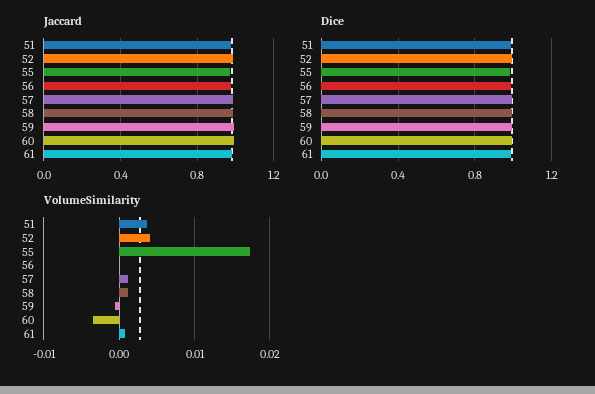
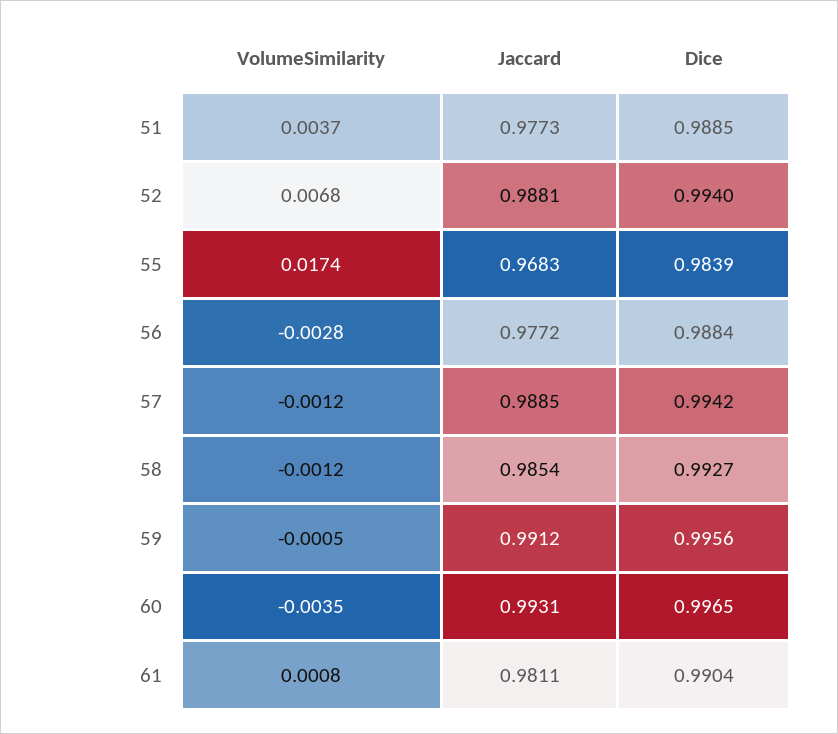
  {
    "Jaccard": {
      "51": 0.9773,
      "52": 0.9881,
      "55": 0.9683,
      "56": 0.9772,
      "57": 0.9885,
      "58": 0.9854,
      "59": 0.9912,
      "60": 0.9931,
      "61": 0.9811
    },
    "Dice": {
      "51": 0.9885,
      "52": 0.994,
      "55": 0.9839,
      "56": 0.9884,
      "57": 0.9942,
      "58": 0.9927,
      "59": 0.9956,
      "60": 0.9965,
      "61": 0.9904
    },
    "VolumeSimilarity": {
      "51": 0.0037,
-     "52": 0.004,
+     "52": 0.0068,
      "55": 0.0174,
-     "56": 0,
+     "56": -0.0028,
-     "57": 0.001,
+     "57": -0.0012,
-     "58": 0.001,
+     "58": -0.0012,
      "59": -0.0005,
      "60": -0.0035,
      "61": 0.0008
    }
  }

